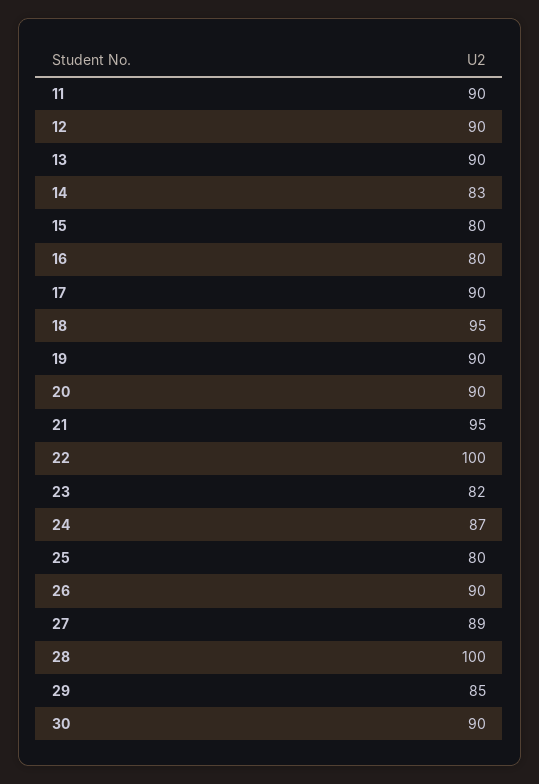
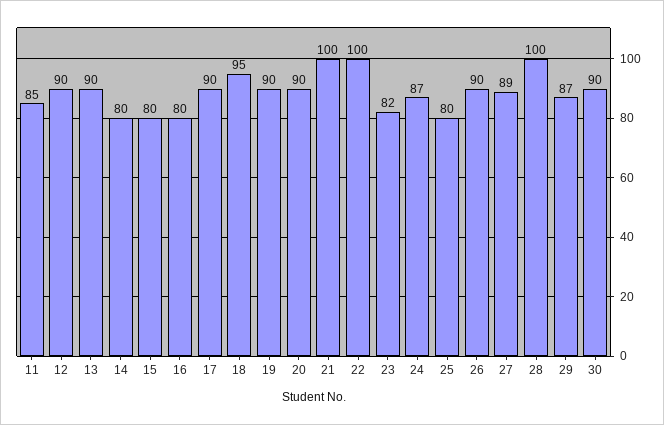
  {
-   "11": 90,
+   "11": 85,
    "12": 90,
    "13": 90,
-   "14": 83,
+   "14": 80,
    "15": 80,
    "16": 80,
    "17": 90,
    "18": 95,
    "19": 90,
    "20": 90,
-   "21": 95,
+   "21": 100,
    "22": 100,
    "23": 82,
    "24": 87,
    "25": 80,
    "26": 90,
    "27": 89,
    "28": 100,
-   "29": 85,
+   "29": 87,
    "30": 90
  }

